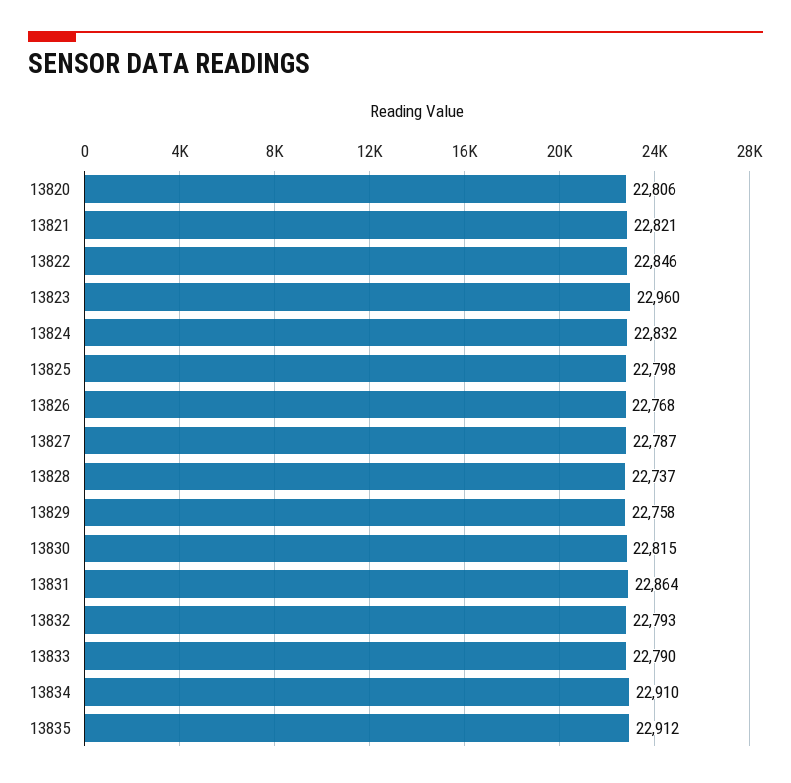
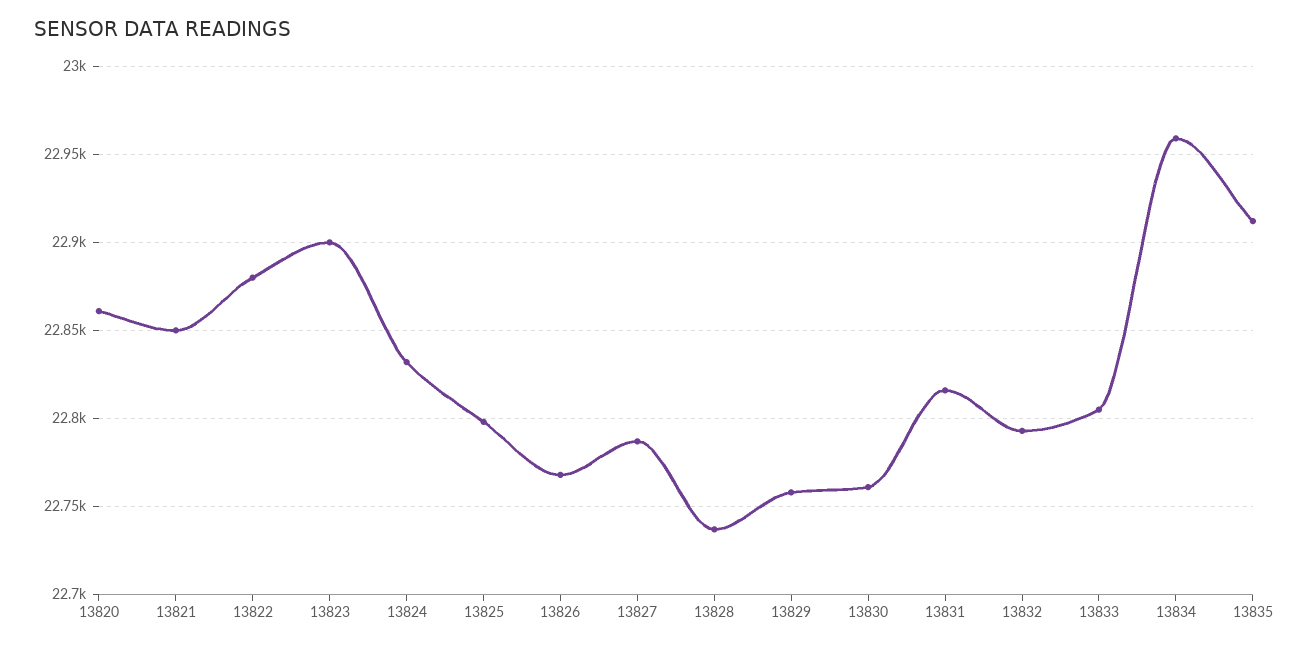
  {
-   "13820": 22806,
+   "13820": 22860,
-   "13821": 22821,
+   "13821": 22850,
-   "13822": 22846,
+   "13822": 22880,
-   "13823": 22960,
+   "13823": 22900,
    "13824": 22832,
    "13825": 22798,
    "13826": 22768,
    "13827": 22787,
    "13828": 22737,
    "13829": 22758,
-   "13830": 22815,
+   "13830": 22760,
-   "13831": 22864,
+   "13831": 22815,
    "13832": 22793,
-   "13833": 22790,
+   "13833": 22805,
-   "13834": 22910,
+   "13834": 22960,
    "13835": 22912
  }

